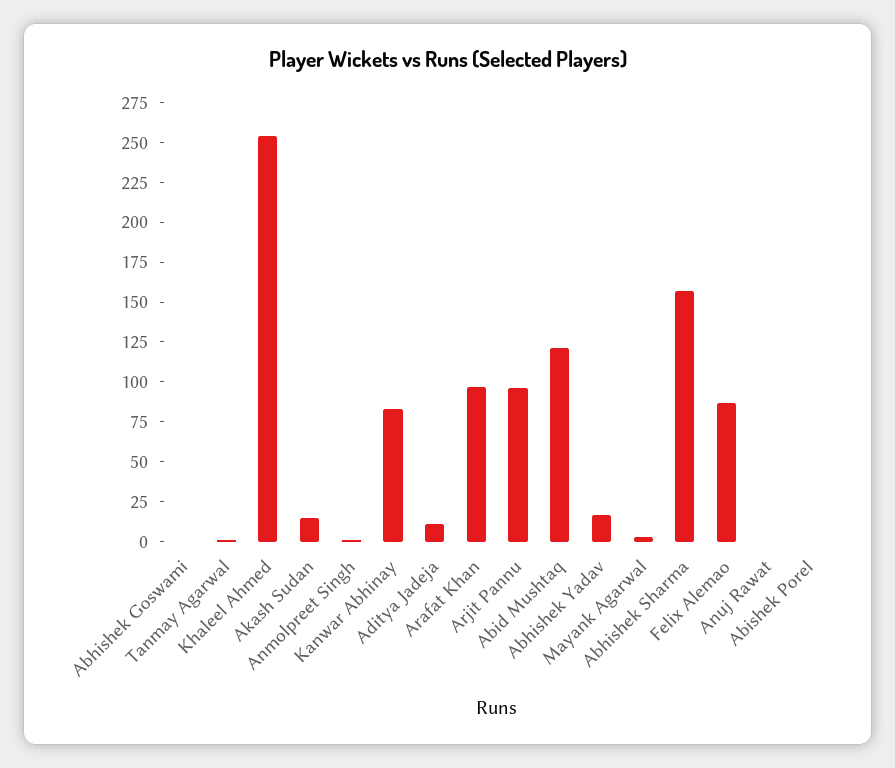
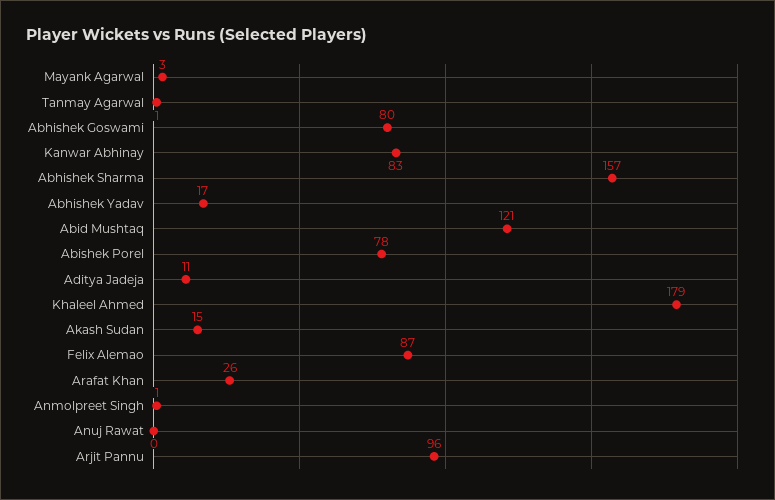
  {
-   "Abhishek Goswami": 0,
+   "Abhishek Goswami": 80,
    "Tanmay Agarwal": 1,
-   "Khaleel Ahmed": 250,
+   "Khaleel Ahmed": 179,
    "Akash Sudan": 15,
    "Anmolpreet Singh": 1,
    "Kanwar Abhinay": 83,
    "Aditya Jadeja": 11,
-   "Arafat Khan": 100,
+   "Arafat Khan": 26,
    "Arjit Pannu": 96,
    "Abid Mushtaq": 121,
    "Abhishek Yadav": 17,
    "Mayank Agarwal": 3,
    "Abhishek Sharma": 157,
    "Felix Alemao": 87,
    "Anuj Rawat": 0,
-   "Abishek Porel": 0
+   "Abishek Porel": 78
  }

